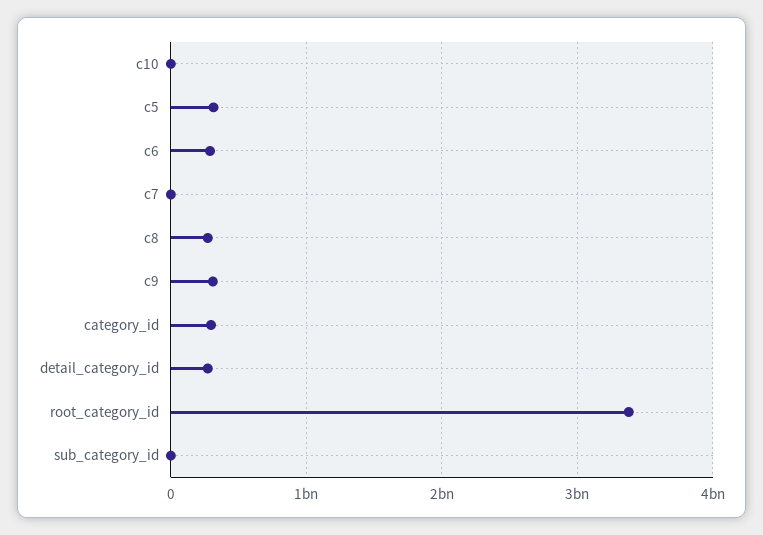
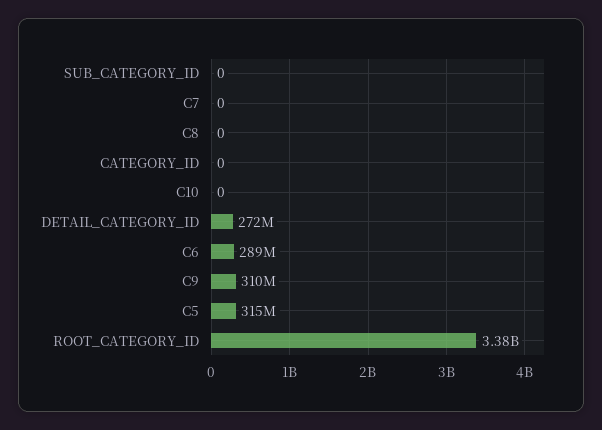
  {
    "c10": 0,
    "c5": 315000000,
    "c6": 289000000,
    "c7": 0,
-   "c8": 300000000,
+   "c8": 0,
    "c9": 310000000,
-   "category_id": 300000000,
+   "category_id": 0,
    "detail_category_id": 272000000,
    "root_category_id": 3380000000,
    "sub_category_id": 0
  }

